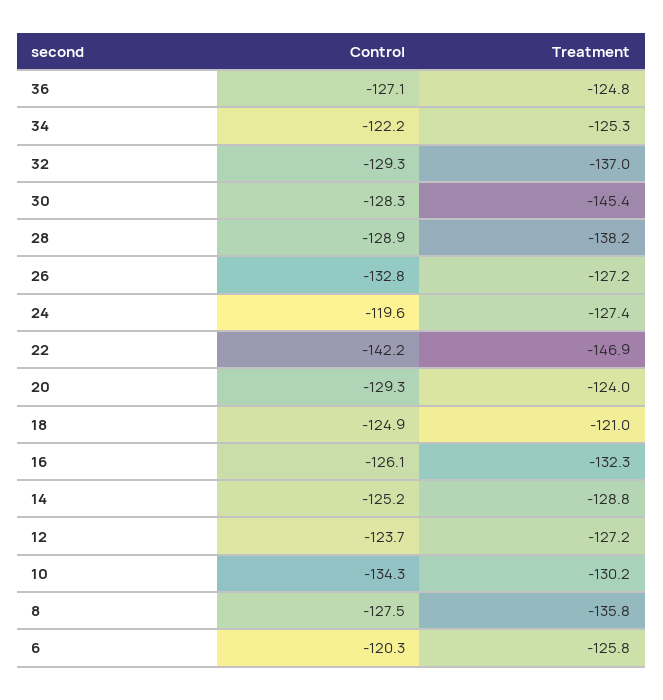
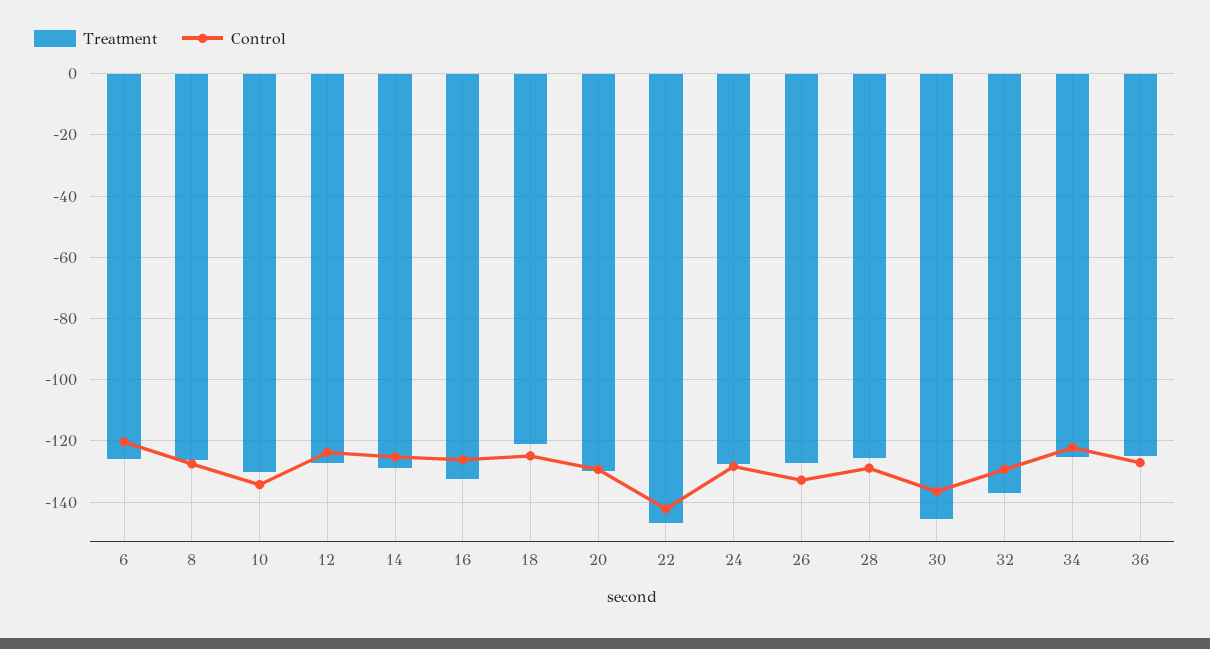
  {
    "Control": {
      "36": -127.1,
      "34": -122.2,
      "32": -129.3,
-     "30": -128.3,
+     "30": -136,
      "28": -128.9,
      "26": -132.8,
-     "24": -119.6,
+     "24": -128,
      "22": -142.2,
      "20": -129.3,
      "18": -124.9,
      "16": -126.1,
      "14": -125.2,
      "12": -123.7,
      "10": -134.3,
      "8": -127.5,
      "6": -120.3
    },
    "Treatment": {
      "36": -124.8,
      "34": -125.3,
      "32": -137,
      "30": -145.4,
-     "28": -138.2,
+     "28": -126,
      "26": -127.2,
      "24": -127.4,
      "22": -146.9,
-     "20": -124,
+     "20": -130,
      "18": -121,
      "16": -132.3,
      "14": -128.8,
      "12": -127.2,
      "10": -130.2,
-     "8": -135.8,
+     "8": -126,
      "6": -125.8
    }
  }

